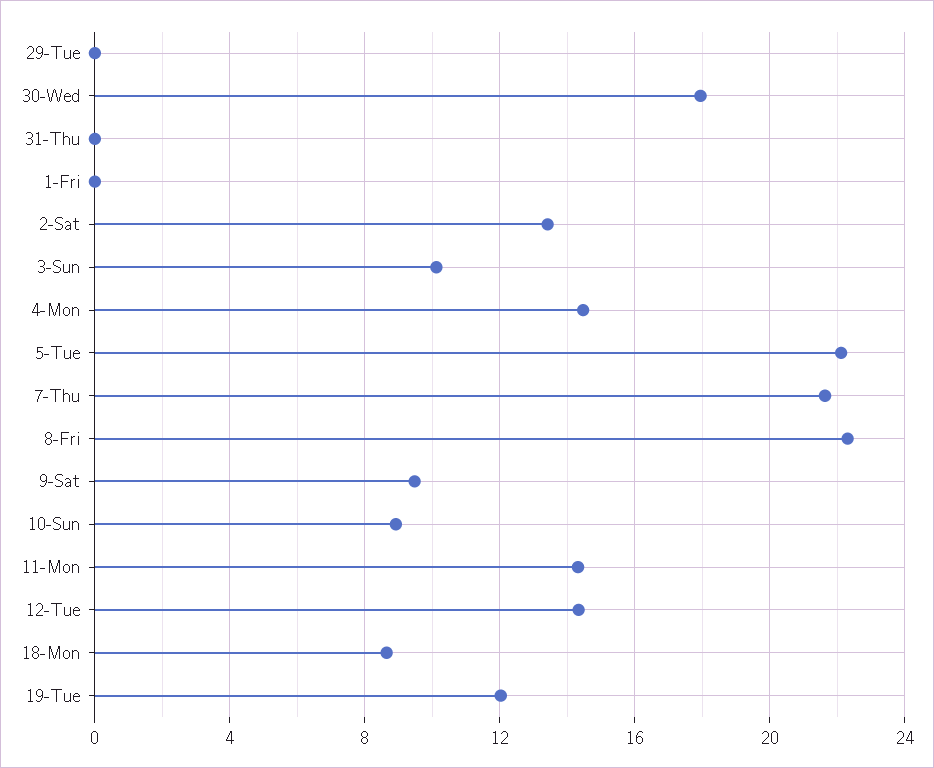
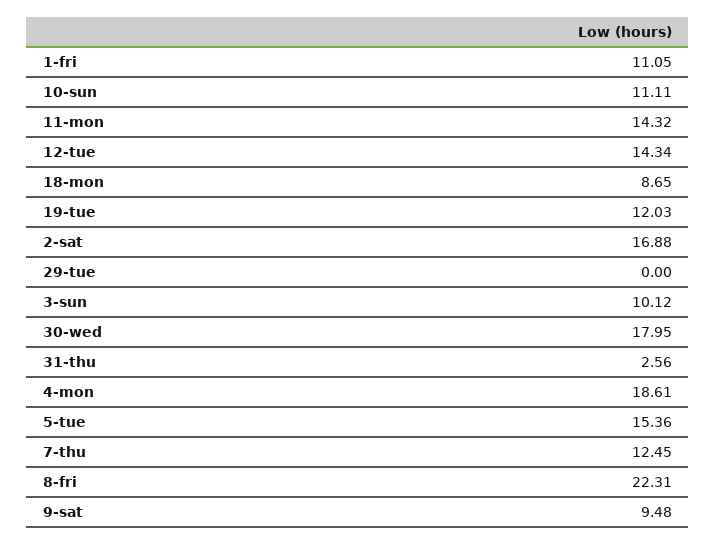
  {
    "29-Tue": 0,
    "30-Wed": 17.95,
-   "31-Thu": 0,
+   "31-Thu": 2.56,
-   "1-Fri": 0,
+   "1-Fri": 11.05,
-   "2-Sat": 13.5,
+   "2-Sat": 16.88,
    "3-Sun": 10.12,
-   "4-Mon": 14.5,
+   "4-Mon": 18.61,
-   "5-Tue": 22,
+   "5-Tue": 15.36,
-   "7-Thu": 21.5,
+   "7-Thu": 12.45,
    "8-Fri": 22.31,
    "9-Sat": 9.48,
-   "10-Sun": 9,
+   "10-Sun": 11.11,
    "11-Mon": 14.32,
    "12-Tue": 14.34,
    "18-Mon": 8.65,
    "19-Tue": 12.03
  }

